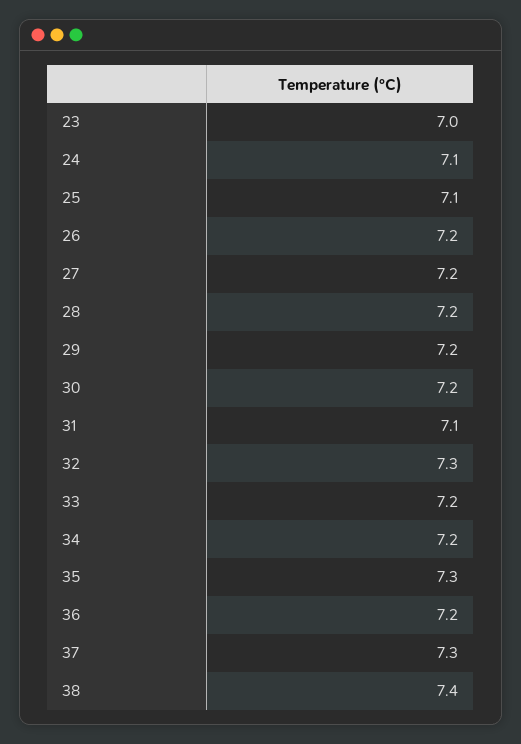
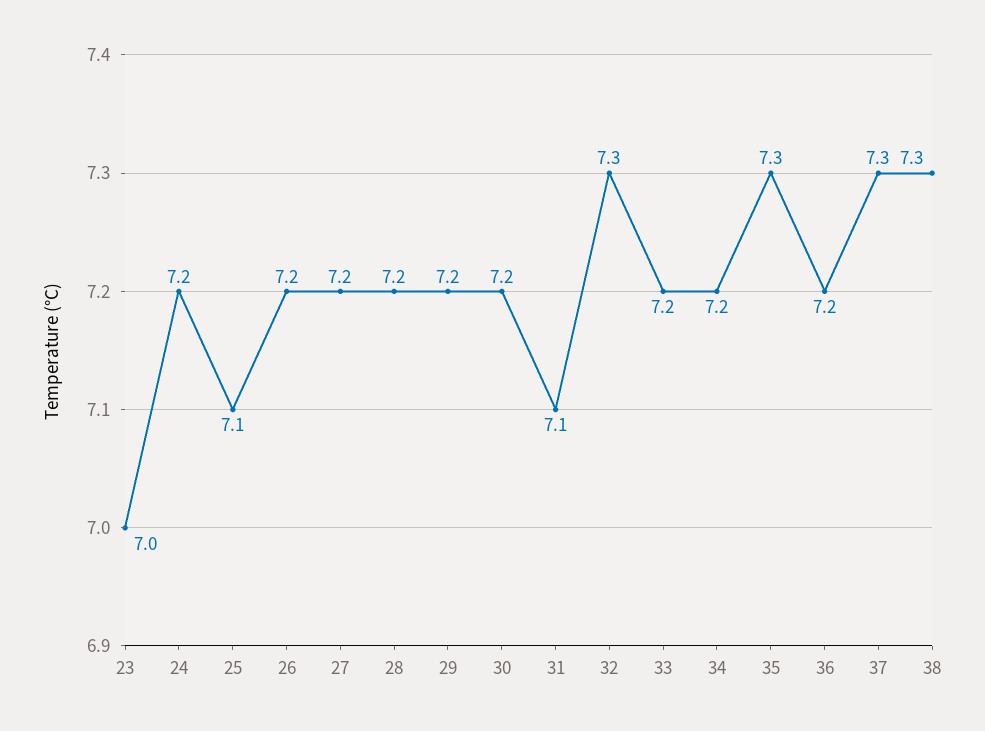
  {
    "23": 7,
-   "24": 7.1,
+   "24": 7.2,
    "25": 7.1,
    "26": 7.2,
    "27": 7.2,
    "28": 7.2,
    "29": 7.2,
    "30": 7.2,
    "31": 7.1,
    "32": 7.3,
    "33": 7.2,
    "34": 7.2,
    "35": 7.3,
    "36": 7.2,
    "37": 7.3,
-   "38": 7.4
+   "38": 7.3
  }

